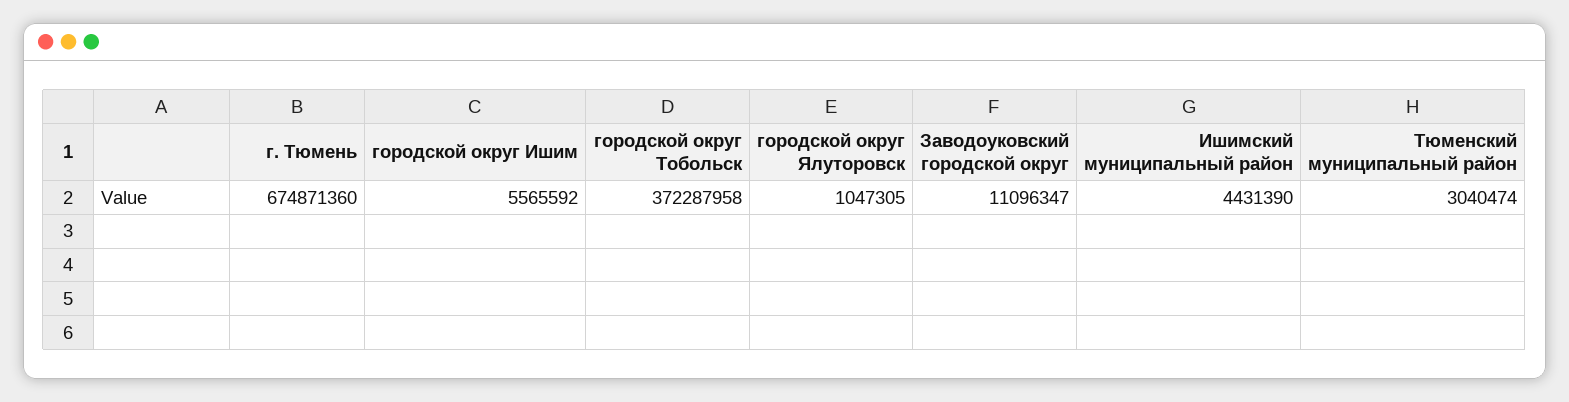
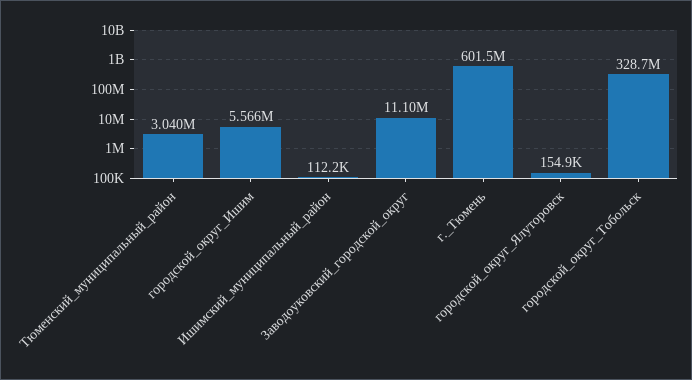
  {
-   "г. Тюмень": 674871360,
+   "г. Тюмень": 601500000,
    "городской округ Ишим": 5565592,
-   "городской округ Тобольск": 372287958,
+   "городской округ Тобольск": 328700000,
-   "городской округ Ялуторовск": 1047305,
+   "городской округ Ялуторовск": 154900,
    "Заводоуковский городской округ": 11096347,
-   "Ишимский муниципальный район": 4431390,
+   "Ишимский муниципальный район": 112200,
    "Тюменский муниципальный район": 3040474
  }

